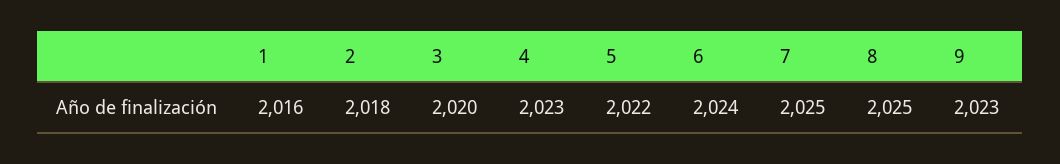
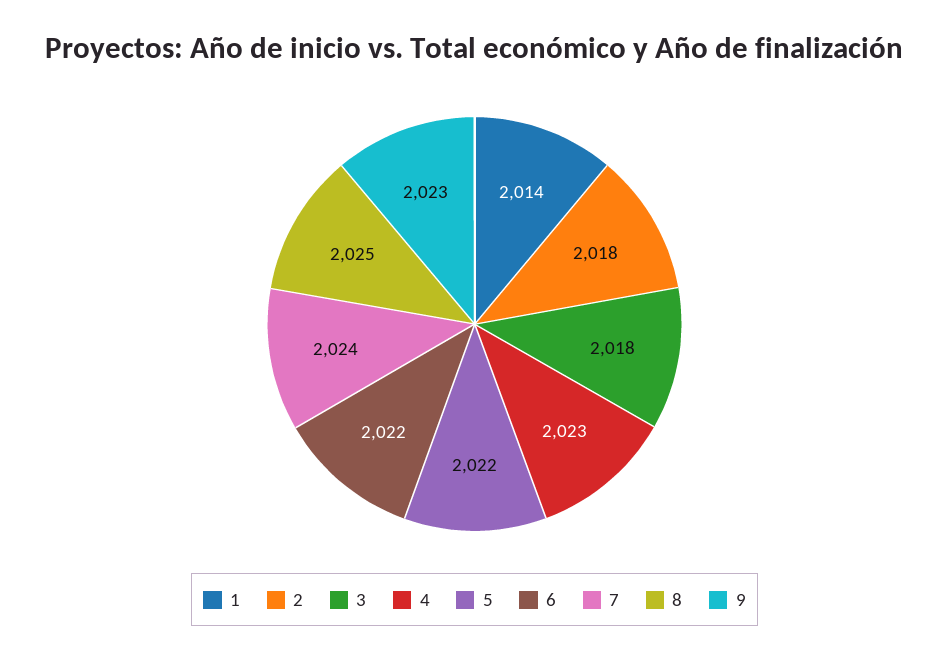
  {
-   "1": 2016,
+   "1": 2014,
    "2": 2018,
-   "3": 2020,
+   "3": 2018,
    "4": 2023,
    "5": 2022,
-   "6": 2024,
+   "6": 2022,
-   "7": 2025,
+   "7": 2024,
    "8": 2025,
    "9": 2023
  }

